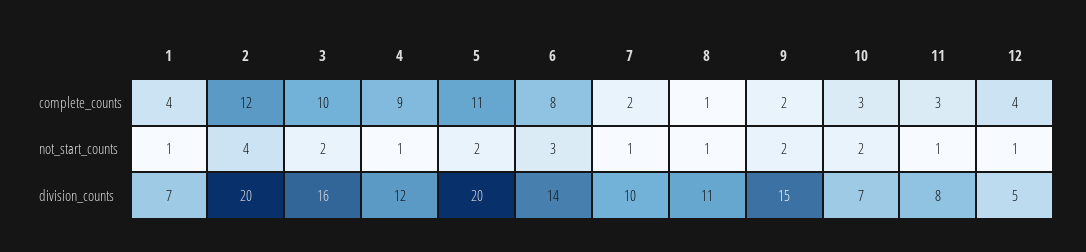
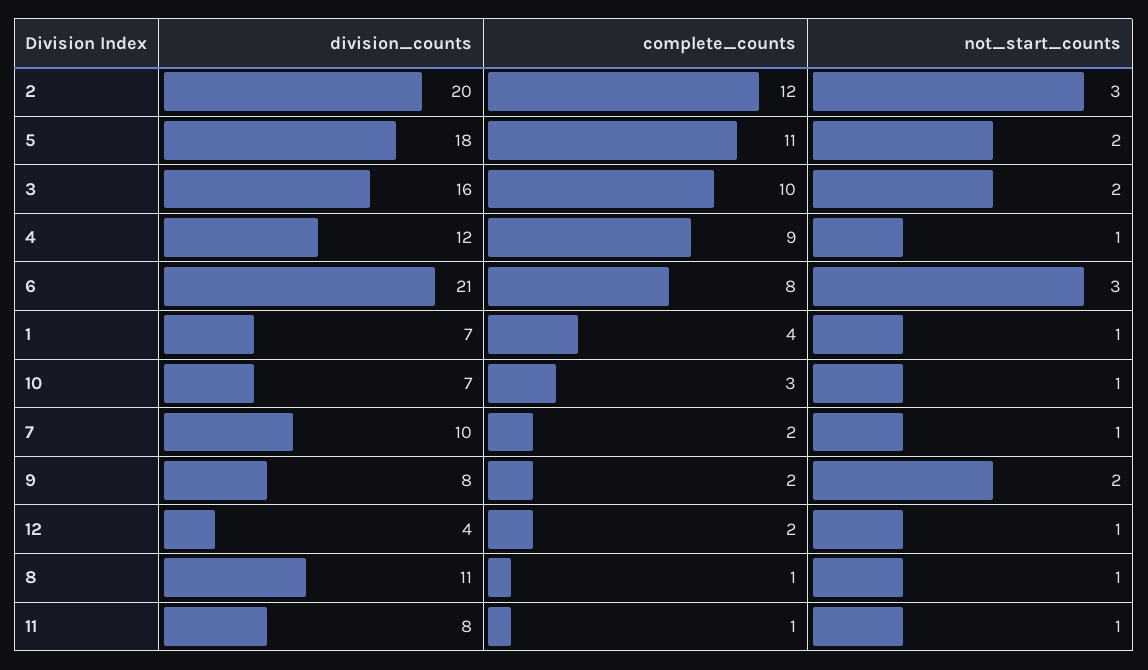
  {
    "1": {
      "complete_counts": 4,
      "not_start_counts": 1,
      "division_counts": 7
    },
    "2": {
      "complete_counts": 12,
-     "not_start_counts": 4,
+     "not_start_counts": 3,
      "division_counts": 20
    },
    "3": {
      "complete_counts": 10,
      "not_start_counts": 2,
      "division_counts": 16
    },
    "4": {
      "complete_counts": 9,
      "not_start_counts": 1,
      "division_counts": 12
    },
    "5": {
      "complete_counts": 11,
      "not_start_counts": 2,
-     "division_counts": 20
+     "division_counts": 18
    },
    "6": {
      "complete_counts": 8,
      "not_start_counts": 3,
-     "division_counts": 14
+     "division_counts": 21
    },
    "7": {
      "complete_counts": 2,
      "not_start_counts": 1,
      "division_counts": 10
    },
    "8": {
      "complete_counts": 1,
      "not_start_counts": 1,
      "division_counts": 11
    },
    "9": {
      "complete_counts": 2,
      "not_start_counts": 2,
-     "division_counts": 15
+     "division_counts": 8
    },
    "10": {
      "complete_counts": 3,
-     "not_start_counts": 2,
+     "not_start_counts": 1,
      "division_counts": 7
    },
    "11": {
-     "complete_counts": 3,
+     "complete_counts": 1,
      "not_start_counts": 1,
      "division_counts": 8
    },
    "12": {
-     "complete_counts": 4,
+     "complete_counts": 2,
      "not_start_counts": 1,
-     "division_counts": 5
+     "division_counts": 4
    }
  }

